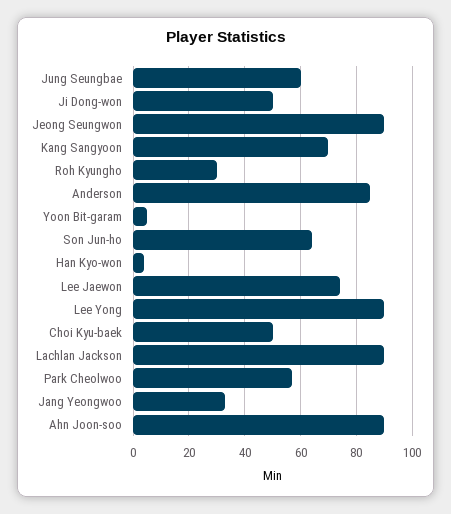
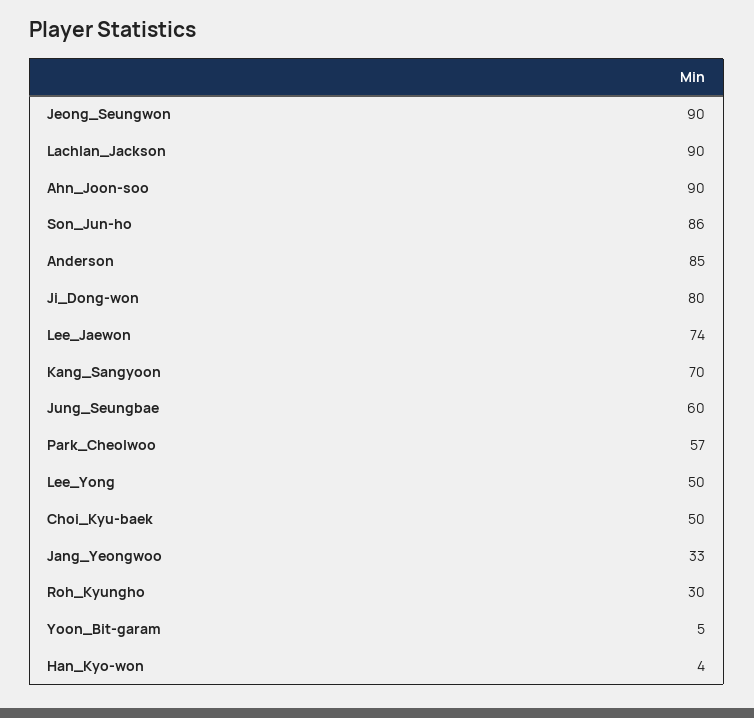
  {
    "Jung Seungbae": 60,
-   "Ji Dong-won": 50,
+   "Ji Dong-won": 80,
    "Jeong Seungwon": 90,
    "Kang Sangyoon": 70,
    "Roh Kyungho": 30,
    "Anderson": 85,
    "Yoon Bit-garam": 5,
-   "Son Jun-ho": 65,
+   "Son Jun-ho": 86,
    "Han Kyo-won": 4,
    "Lee Jaewon": 74,
-   "Lee Yong": 90,
+   "Lee Yong": 50,
    "Choi Kyu-baek": 50,
    "Lachlan Jackson": 90,
    "Park Cheolwoo": 57,
    "Jang Yeongwoo": 33,
    "Ahn Joon-soo": 90
  }

